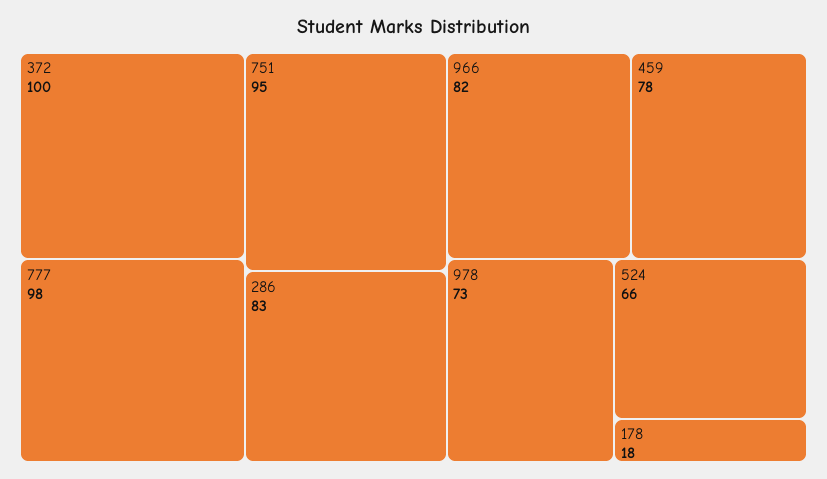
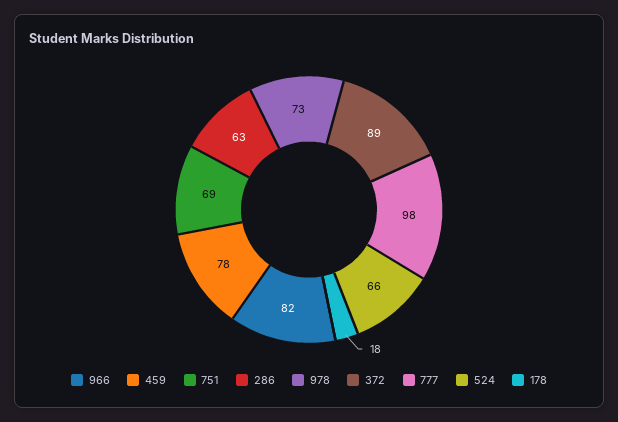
  {
-   "372": 100,
+   "372": 89,
    "777": 98,
-   "751": 95,
+   "751": 69,
-   "286": 83,
+   "286": 63,
    "966": 82,
    "459": 78,
    "978": 73,
    "524": 66,
    "178": 18
  }

